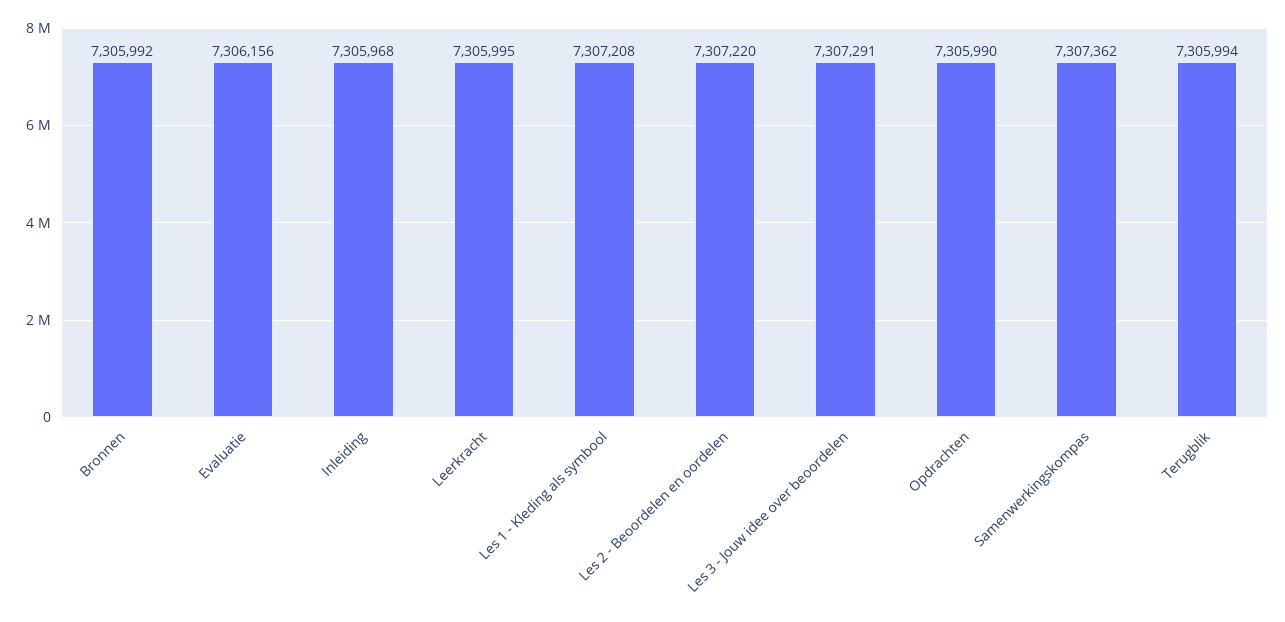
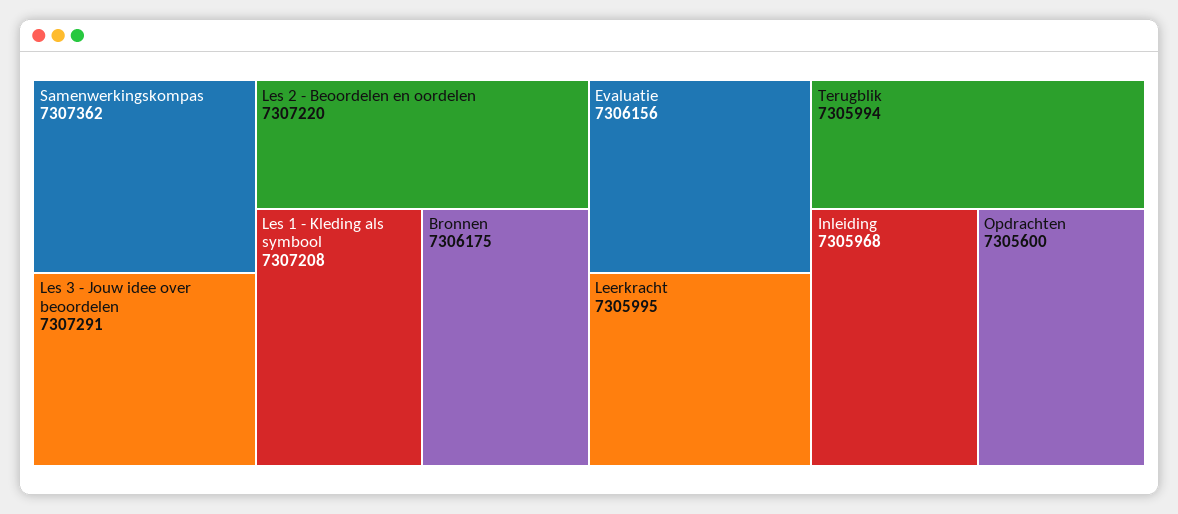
  {
-   "Bronnen": 7305992,
+   "Bronnen": 7306175,
    "Evaluatie": 7306156,
    "Inleiding": 7305968,
    "Leerkracht": 7305995,
    "Les 1 - Kleding als symbool": 7307208,
    "Les 2 - Beoordelen en oordelen": 7307220,
    "Les 3 - Jouw idee over beoordelen": 7307291,
-   "Opdrachten": 7305990,
+   "Opdrachten": 7305600,
    "Samenwerkingskompas": 7307362,
    "Terugblik": 7305994
  }

